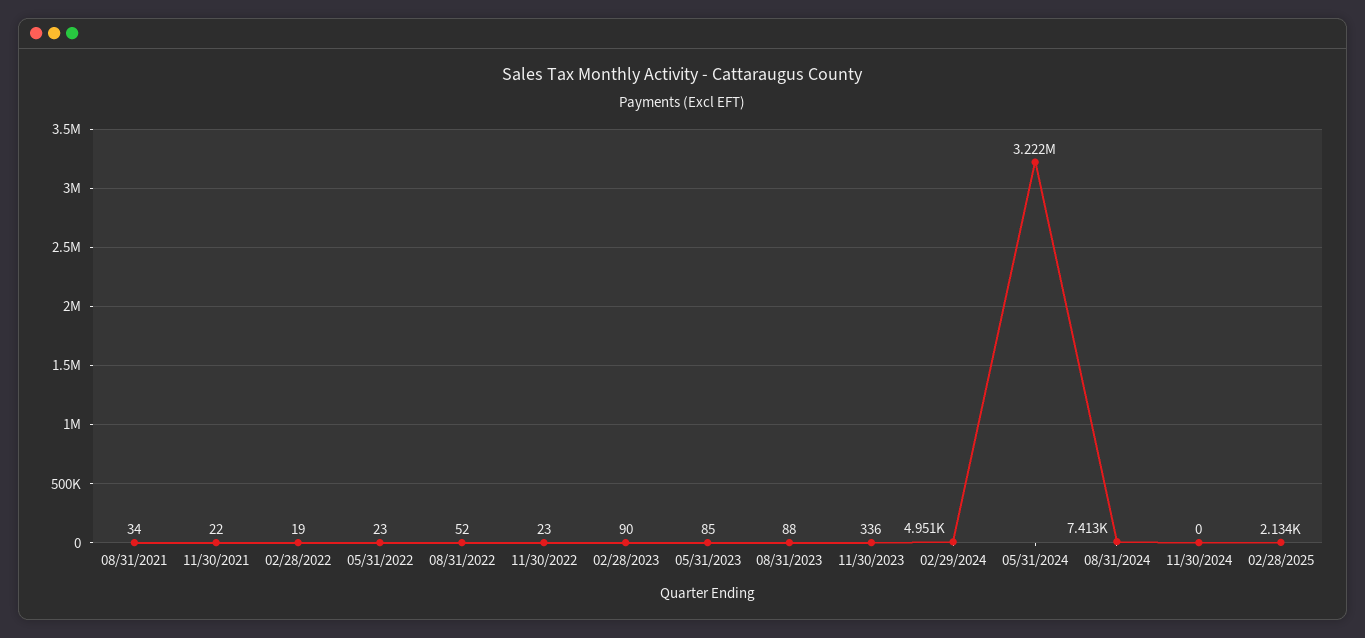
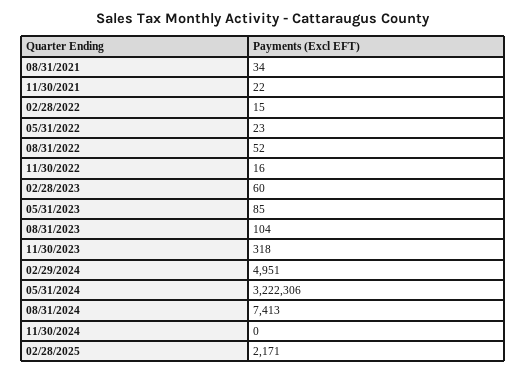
  {
    "08/31/2021": 34,
    "11/30/2021": 22,
-   "02/28/2022": 19,
+   "02/28/2022": 15,
    "05/31/2022": 23,
    "08/31/2022": 52,
-   "11/30/2022": 23,
+   "11/30/2022": 16,
-   "02/28/2023": 90,
+   "02/28/2023": 60,
    "05/31/2023": 85,
-   "08/31/2023": 88,
+   "08/31/2023": 104,
-   "11/30/2023": 336,
+   "11/30/2023": 318,
    "02/29/2024": 4951,
    "05/31/2024": 3222306,
    "08/31/2024": 7413,
    "11/30/2024": 0,
-   "02/28/2025": 2134
+   "02/28/2025": 2171
  }

